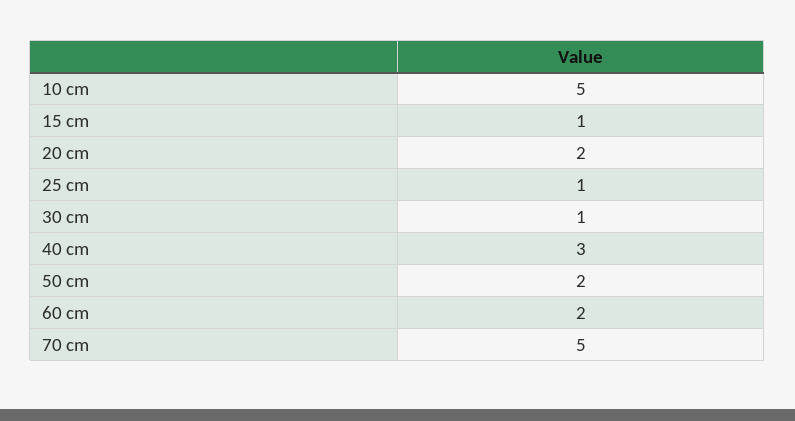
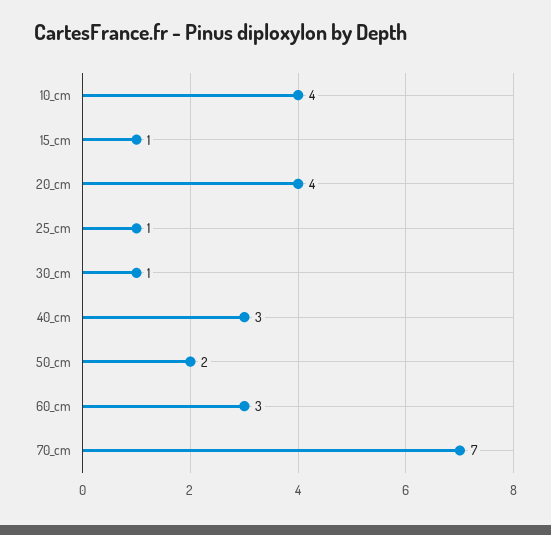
  {
-   "10 cm": 5,
+   "10 cm": 4,
    "15 cm": 1,
-   "20 cm": 2,
+   "20 cm": 4,
    "25 cm": 1,
    "30 cm": 1,
    "40 cm": 3,
    "50 cm": 2,
-   "60 cm": 2,
+   "60 cm": 3,
-   "70 cm": 5
+   "70 cm": 7
  }

